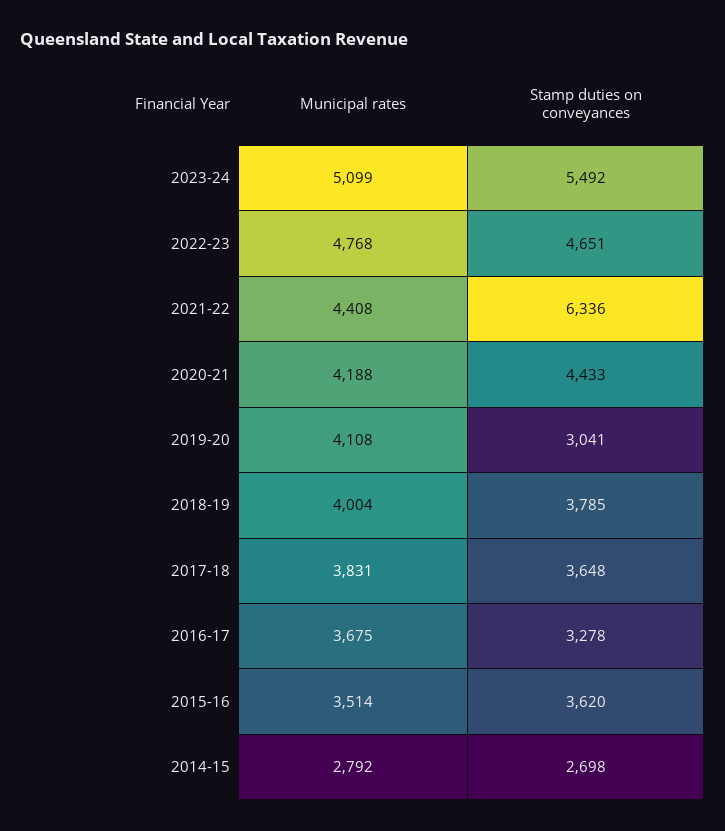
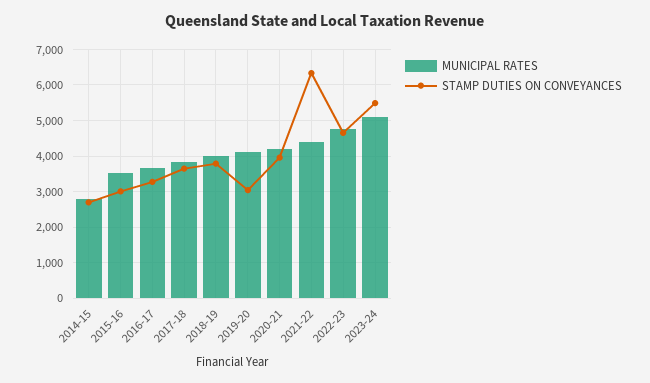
  {
    "Municipal rates": {
      "2023-24": 5099,
      "2022-23": 4768,
      "2021-22": 4408,
      "2020-21": 4188,
      "2019-20": 4108,
      "2018-19": 4004,
      "2017-18": 3831,
      "2016-17": 3675,
      "2015-16": 3514,
      "2014-15": 2792
    },
    "Stamp duties on conveyances": {
      "2023-24": 5492,
      "2022-23": 4651,
      "2021-22": 6336,
-     "2020-21": 4433,
+     "2020-21": 4000,
      "2019-20": 3041,
      "2018-19": 3785,
      "2017-18": 3648,
      "2016-17": 3278,
-     "2015-16": 3620,
+     "2015-16": 3000,
      "2014-15": 2698
    }
  }

